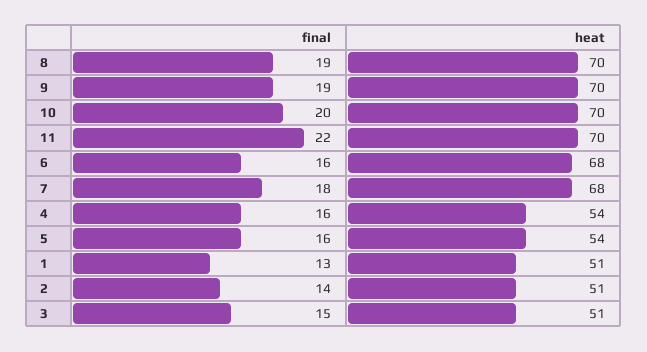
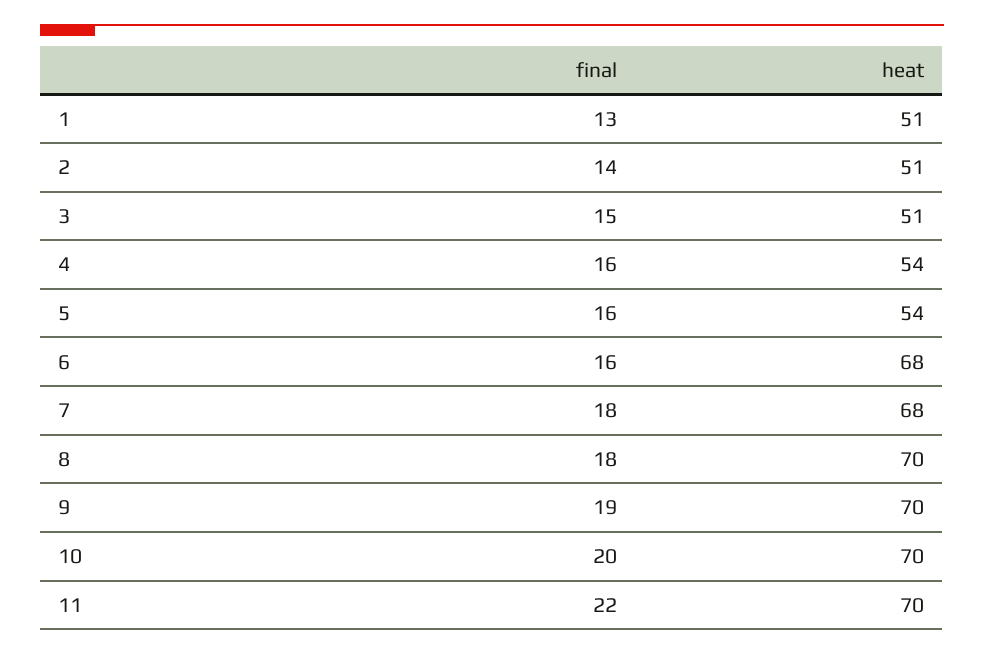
  {
    "final": {
-     "8": 19,
+     "8": 18,
      "9": 19,
      "10": 20,
      "11": 22,
      "6": 16,
      "7": 18,
      "4": 16,
      "5": 16,
      "1": 13,
      "2": 14,
      "3": 15
    },
    "heat": {
      "8": 70,
      "9": 70,
      "10": 70,
      "11": 70,
      "6": 68,
      "7": 68,
      "4": 54,
      "5": 54,
      "1": 51,
      "2": 51,
      "3": 51
    }
  }

